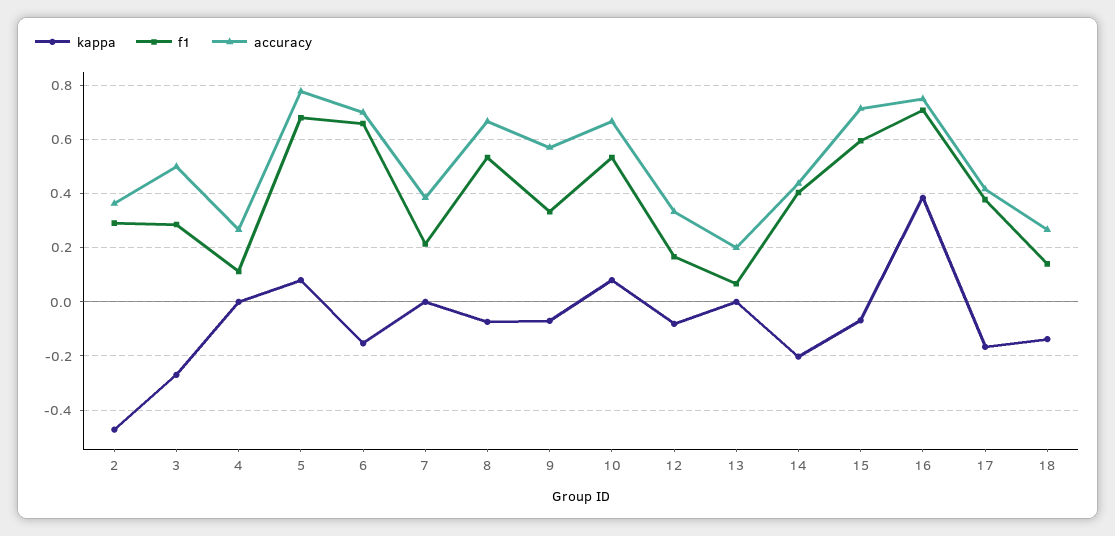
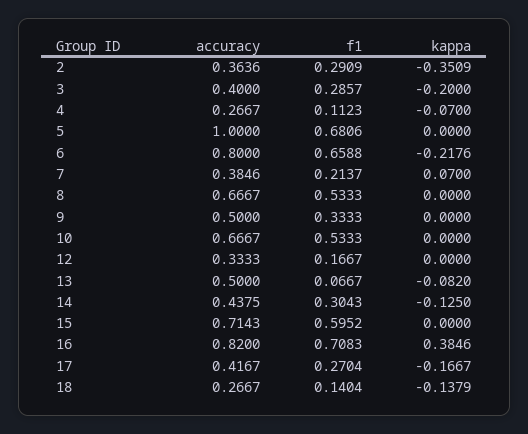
  {
    "kappa": {
-     "2": -0.475,
+     "2": -0.3509,
-     "3": -0.275,
+     "3": -0.2,
-     "4": 0,
+     "4": -0.07,
-     "5": 0.075,
+     "5": 0,
-     "6": -0.15,
+     "6": -0.2176,
-     "7": 0,
+     "7": 0.07,
-     "8": -0.075,
+     "8": 0,
-     "9": -0.075,
+     "9": 0,
-     "10": 0.075,
+     "10": 0,
-     "12": -0.075,
+     "12": 0,
-     "13": 0,
+     "13": -0.082,
-     "14": -0.2,
+     "14": -0.125,
-     "15": -0.075,
+     "15": 0,
      "16": 0.3846,
      "17": -0.1667,
      "18": -0.1379
    },
    "f1": {
      "2": 0.2909,
      "3": 0.2857,
      "4": 0.1123,
      "5": 0.6806,
      "6": 0.6588,
      "7": 0.2137,
      "8": 0.5333,
      "9": 0.3333,
      "10": 0.5333,
      "12": 0.1667,
      "13": 0.0667,
-     "14": 0.4,
+     "14": 0.3043,
      "15": 0.5952,
      "16": 0.7083,
-     "17": 0.375,
+     "17": 0.2704,
      "18": 0.1404
    },
    "accuracy": {
      "2": 0.3636,
-     "3": 0.5,
+     "3": 0.4,
      "4": 0.2667,
-     "5": 0.775,
+     "5": 1,
-     "6": 0.7,
+     "6": 0.8,
      "7": 0.3846,
      "8": 0.6667,
-     "9": 0.575,
+     "9": 0.5,
      "10": 0.6667,
      "12": 0.3333,
-     "13": 0.2,
+     "13": 0.5,
      "14": 0.4375,
      "15": 0.7143,
-     "16": 0.75,
+     "16": 0.82,
      "17": 0.4167,
      "18": 0.2667
    }
  }

